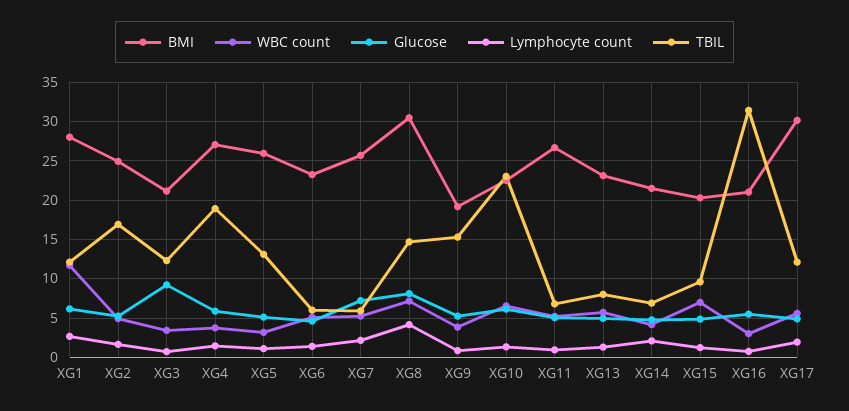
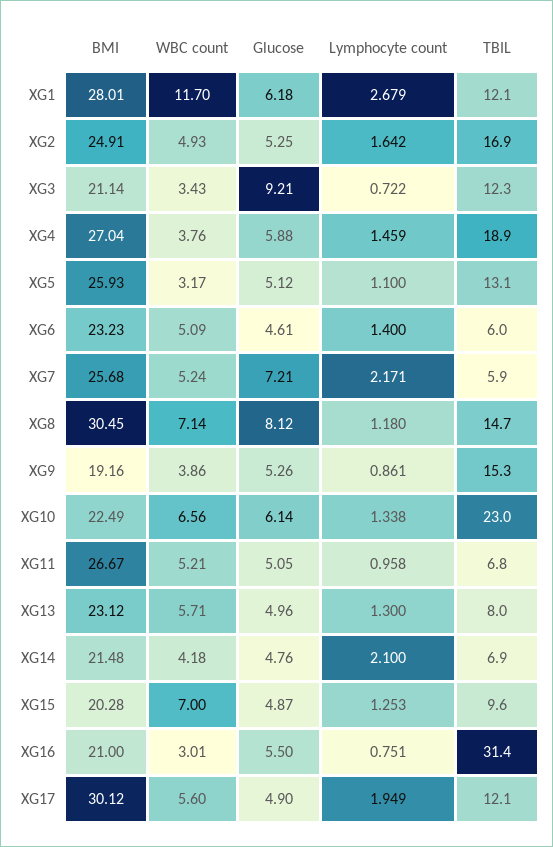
  {
    "BMI": {
      "XG1": 28.01,
      "XG2": 24.91,
      "XG3": 21.14,
      "XG4": 27.04,
      "XG5": 25.93,
      "XG6": 23.23,
      "XG7": 25.68,
      "XG8": 30.45,
      "XG9": 19.16,
      "XG10": 22.49,
      "XG11": 26.67,
      "XG13": 23.12,
      "XG14": 21.48,
      "XG15": 20.28,
      "XG16": 21,
      "XG17": 30.12
    },
    "WBC count": {
      "XG1": 11.7,
      "XG2": 4.93,
      "XG3": 3.43,
      "XG4": 3.76,
      "XG5": 3.17,
      "XG6": 5.09,
      "XG7": 5.24,
      "XG8": 7.14,
      "XG9": 3.86,
      "XG10": 6.56,
      "XG11": 5.21,
      "XG13": 5.71,
      "XG14": 4.18,
      "XG15": 7,
      "XG16": 3.01,
      "XG17": 5.6
    },
    "Glucose": {
      "XG1": 6.18,
      "XG2": 5.25,
      "XG3": 9.21,
      "XG4": 5.88,
      "XG5": 5.12,
      "XG6": 4.61,
      "XG7": 7.21,
      "XG8": 8.12,
      "XG9": 5.26,
      "XG10": 6.14,
      "XG11": 5.05,
      "XG13": 4.96,
      "XG14": 4.76,
      "XG15": 4.87,
      "XG16": 5.5,
      "XG17": 4.9
    },
    "Lymphocyte count": {
      "XG1": 2.679,
      "XG2": 1.642,
      "XG3": 0.722,
      "XG4": 1.459,
      "XG5": 1.1,
      "XG6": 1.4,
      "XG7": 2.171,
-     "XG8": 4,
+     "XG8": 1.18,
      "XG9": 0.861,
      "XG10": 1.338,
      "XG11": 0.958,
      "XG13": 1.3,
      "XG14": 2.1,
      "XG15": 1.253,
      "XG16": 0.751,
      "XG17": 1.949
    },
    "TBIL": {
      "XG1": 12.1,
      "XG2": 16.9,
      "XG3": 12.3,
      "XG4": 18.9,
      "XG5": 13.1,
      "XG6": 6,
      "XG7": 5.9,
      "XG8": 14.7,
      "XG9": 15.3,
      "XG10": 23,
      "XG11": 6.8,
      "XG13": 8,
      "XG14": 6.9,
      "XG15": 9.6,
      "XG16": 31.4,
      "XG17": 12.1
    }
  }

